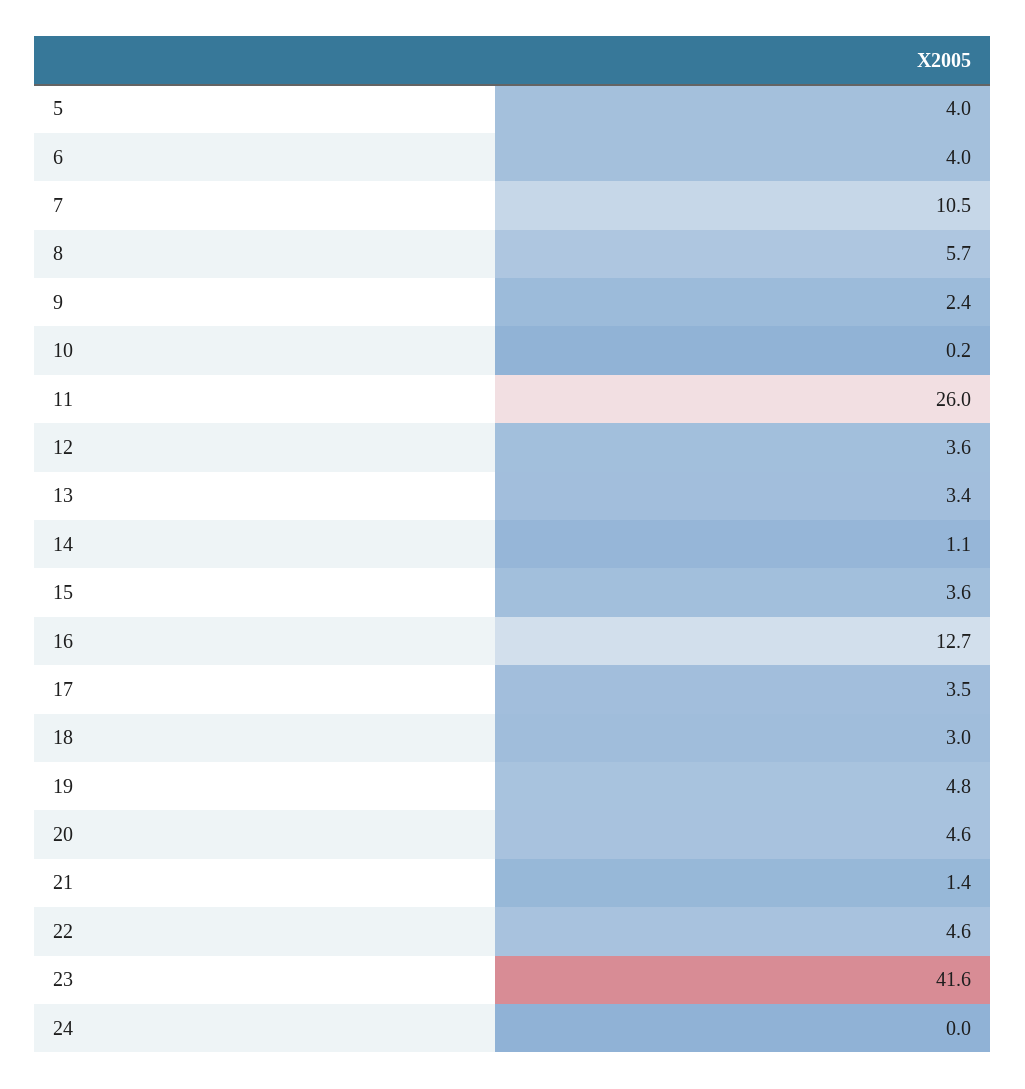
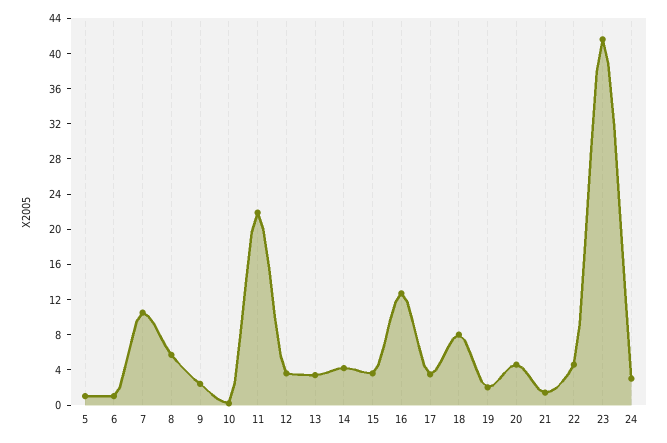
  {
-   "5": 4,
+   "5": 1,
-   "6": 4,
+   "6": 1,
    "7": 10.5,
    "8": 5.7,
    "9": 2.4,
    "10": 0.2,
-   "11": 26,
+   "11": 22,
    "12": 3.6,
    "13": 3.4,
-   "14": 1.1,
+   "14": 4,
    "15": 3.6,
    "16": 12.7,
    "17": 3.5,
-   "18": 3,
+   "18": 8,
-   "19": 4.8,
+   "19": 2,
    "20": 4.6,
    "21": 1.4,
    "22": 4.6,
    "23": 41.6,
-   "24": 0
+   "24": 3
  }

